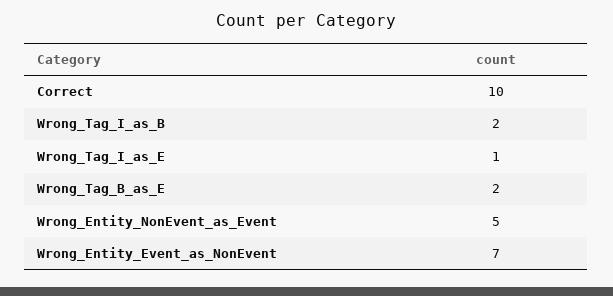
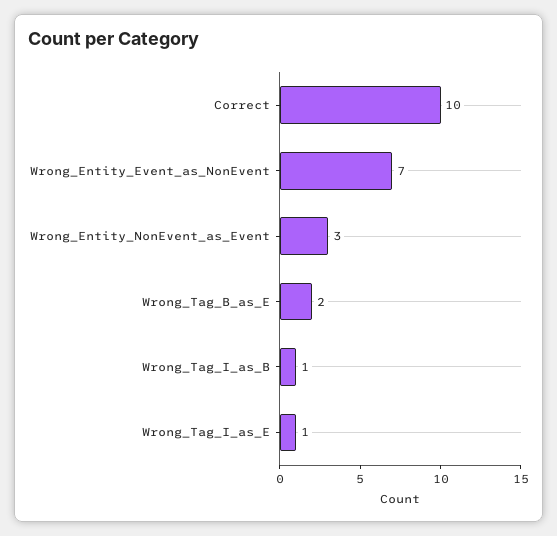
  {
    "Correct": 10,
-   "Wrong_Tag_I_as_B": 2,
+   "Wrong_Tag_I_as_B": 1,
    "Wrong_Tag_I_as_E": 1,
    "Wrong_Tag_B_as_E": 2,
-   "Wrong_Entity_NonEvent_as_Event": 5,
+   "Wrong_Entity_NonEvent_as_Event": 3,
    "Wrong_Entity_Event_as_NonEvent": 7
  }

